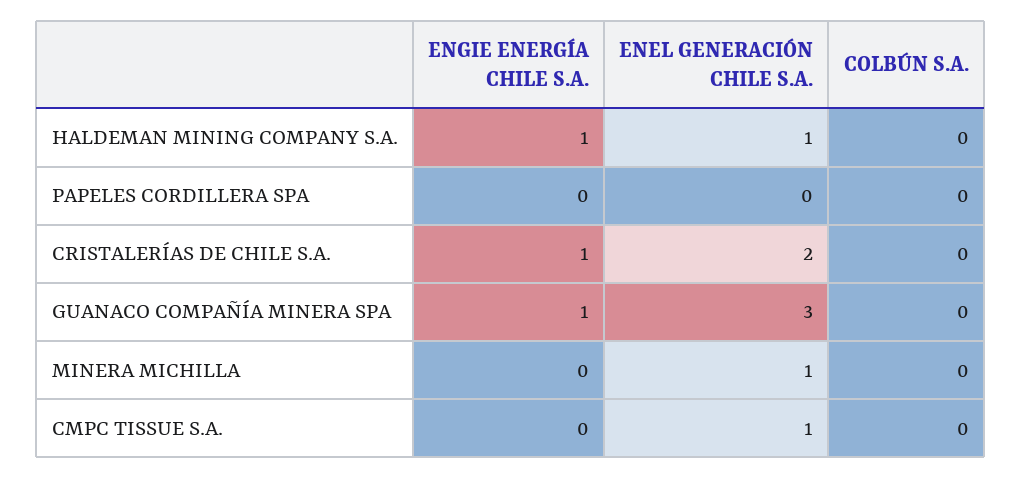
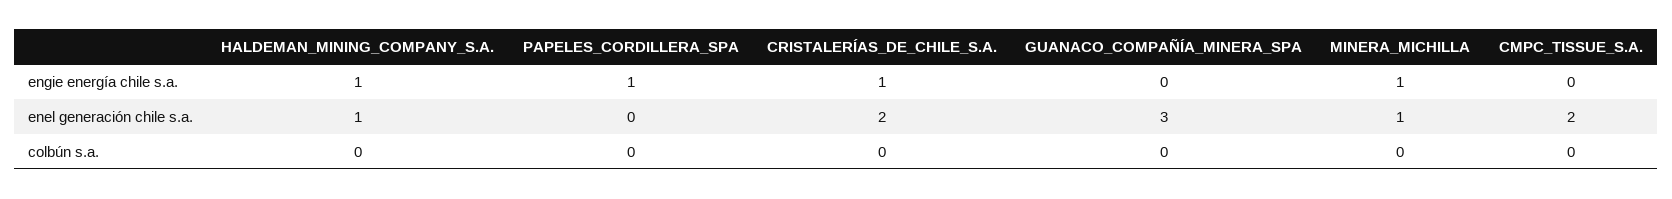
  {
    "ENGIE ENERGÍA CHILE S.A.": {
      "HALDEMAN MINING COMPANY S.A.": 1,
-     "PAPELES CORDILLERA SPA": 0,
+     "PAPELES CORDILLERA SPA": 1,
      "CRISTALERÍAS DE CHILE S.A.": 1,
-     "GUANACO COMPAÑÍA MINERA SPA": 1,
+     "GUANACO COMPAÑÍA MINERA SPA": 0,
-     "MINERA MICHILLA": 0,
+     "MINERA MICHILLA": 1,
      "CMPC TISSUE S.A.": 0
    },
    "ENEL GENERACIÓN CHILE S.A.": {
      "HALDEMAN MINING COMPANY S.A.": 1,
      "PAPELES CORDILLERA SPA": 0,
      "CRISTALERÍAS DE CHILE S.A.": 2,
      "GUANACO COMPAÑÍA MINERA SPA": 3,
      "MINERA MICHILLA": 1,
-     "CMPC TISSUE S.A.": 1
+     "CMPC TISSUE S.A.": 2
    },
    "COLBÚN S.A.": {
      "HALDEMAN MINING COMPANY S.A.": 0,
      "PAPELES CORDILLERA SPA": 0,
      "CRISTALERÍAS DE CHILE S.A.": 0,
      "GUANACO COMPAÑÍA MINERA SPA": 0,
      "MINERA MICHILLA": 0,
      "CMPC TISSUE S.A.": 0
    }
  }

